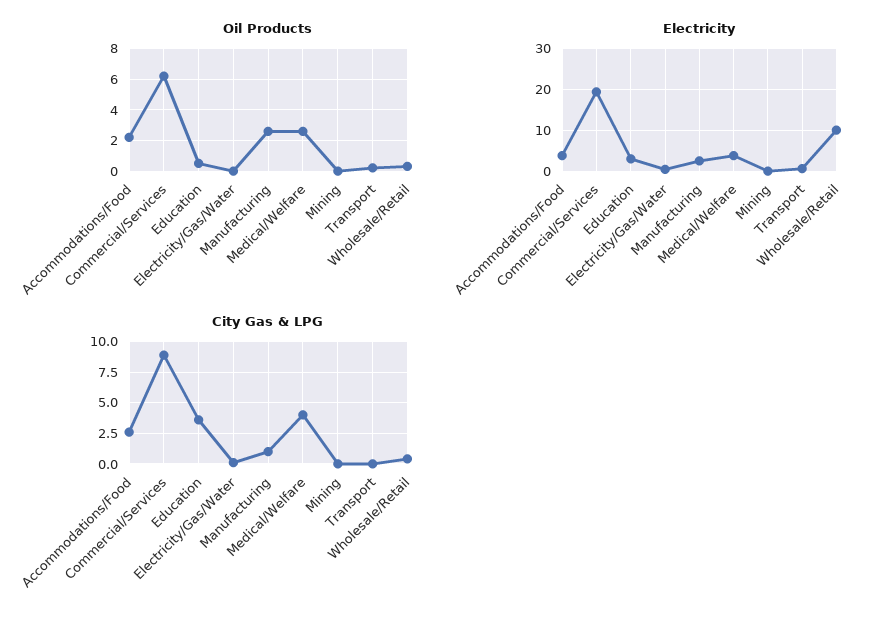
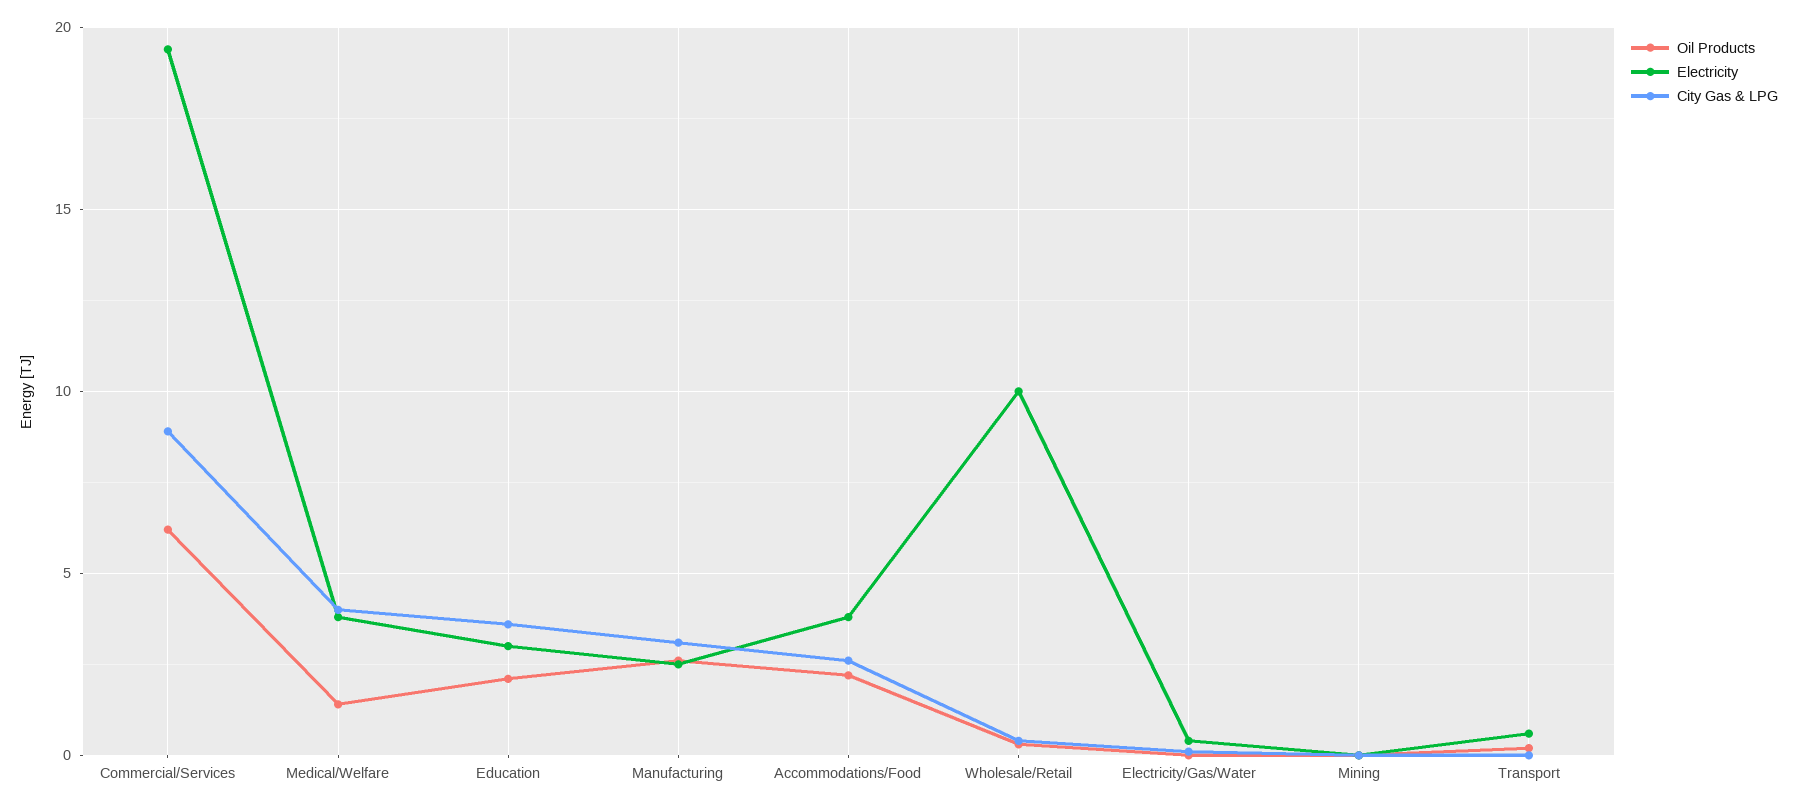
  {
    "Oil Products": {
      "Accommodations/Food": 2,
      "Commercial/Services": 6,
-     "Education": 0.5,
+     "Education": 2,
      "Electricity/Gas/Water": 0,
      "Manufacturing": 2.5,
-     "Medical/Welfare": 2.5,
+     "Medical/Welfare": 1.5,
      "Mining": 0,
      "Transport": 0,
      "Wholesale/Retail": 0.5
    },
    "Electricity": {
      "Accommodations/Food": 4,
      "Commercial/Services": 19.5,
      "Education": 3,
      "Electricity/Gas/Water": 0.5,
      "Manufacturing": 2.5,
      "Medical/Welfare": 4,
      "Mining": 0,
      "Transport": 0.5,
      "Wholesale/Retail": 10
    },
    "City Gas & LPG": {
      "Accommodations/Food": 2.5,
      "Commercial/Services": 9,
      "Education": 3.5,
      "Electricity/Gas/Water": 0,
-     "Manufacturing": 1,
+     "Manufacturing": 3,
      "Medical/Welfare": 4,
      "Mining": 0,
      "Transport": 0,
      "Wholesale/Retail": 0.5
    }
  }

